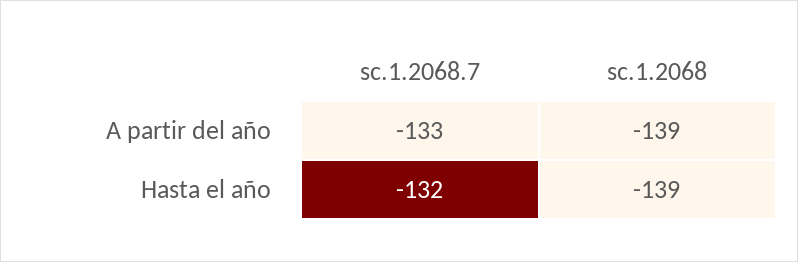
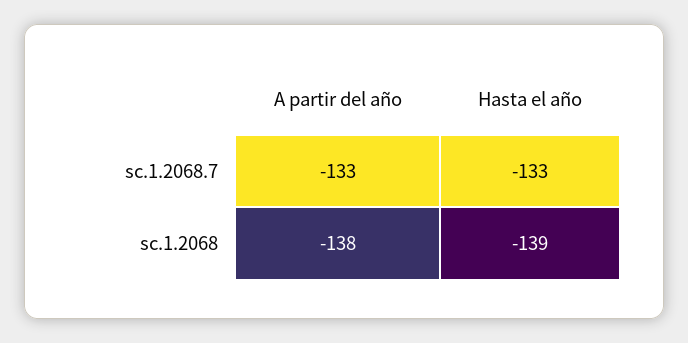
  {
    "sc.1.2068.7": {
      "A partir del año": -133,
-     "Hasta el año": -132
+     "Hasta el año": -133
    },
    "sc.1.2068": {
-     "A partir del año": -139,
+     "A partir del año": -138,
      "Hasta el año": -139
    }
  }

